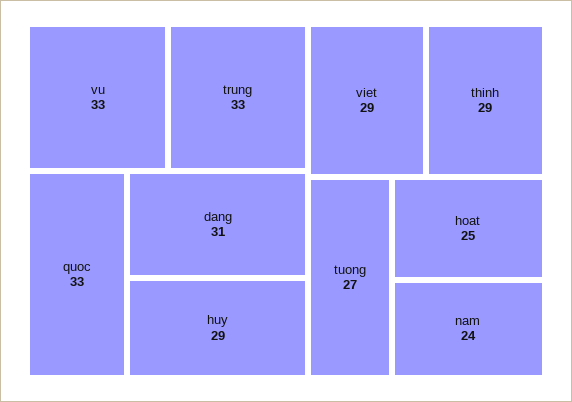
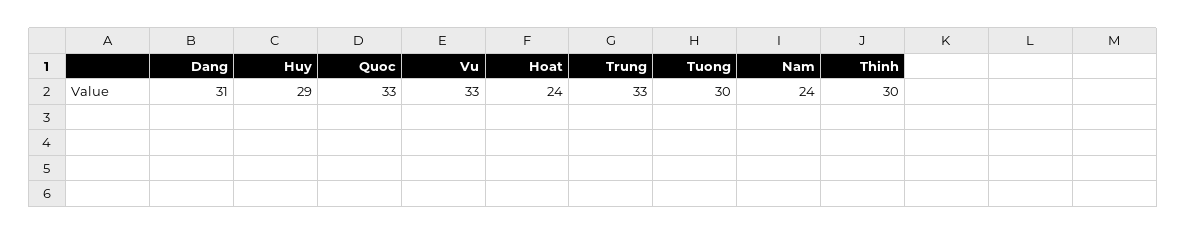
  {
    "vu": 33,
    "trung": 33,
    "quoc": 33,
    "dang": 31,
    "huy": 29,
-   "viet": 29,
-   "thinh": 29,
+   "thinh": 30,
-   "tuong": 27,
+   "tuong": 30,
-   "hoat": 25,
+   "hoat": 24,
    "nam": 24
  }

